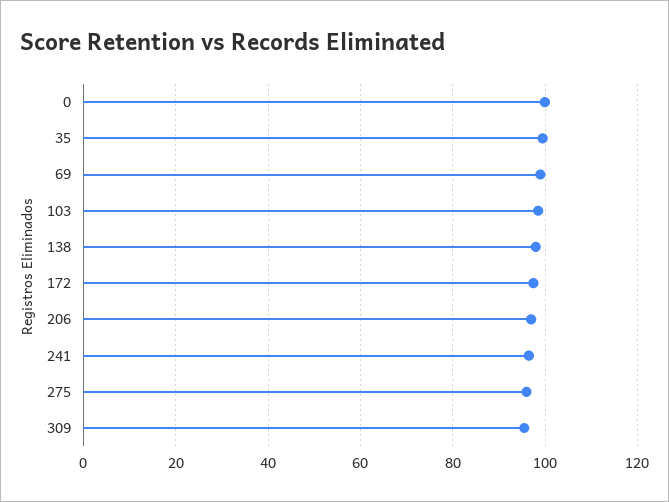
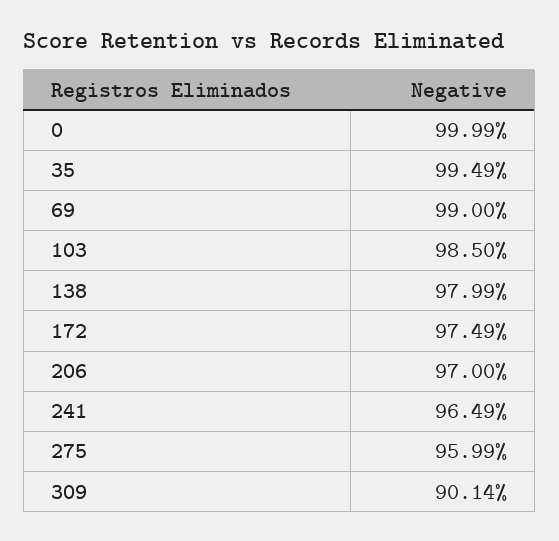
  {
    "0": 99.99,
    "35": 99.49,
    "69": 99,
    "103": 98.5,
    "138": 97.99,
    "172": 97.49,
    "206": 97,
    "241": 96.49,
    "275": 95.99,
-   "309": 96
+   "309": 90.14
  }

